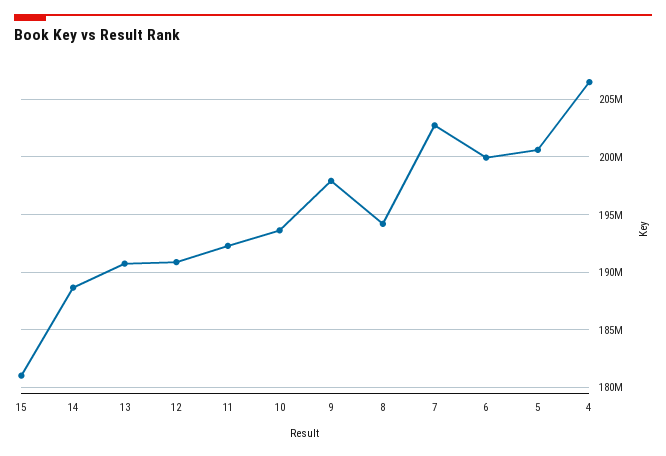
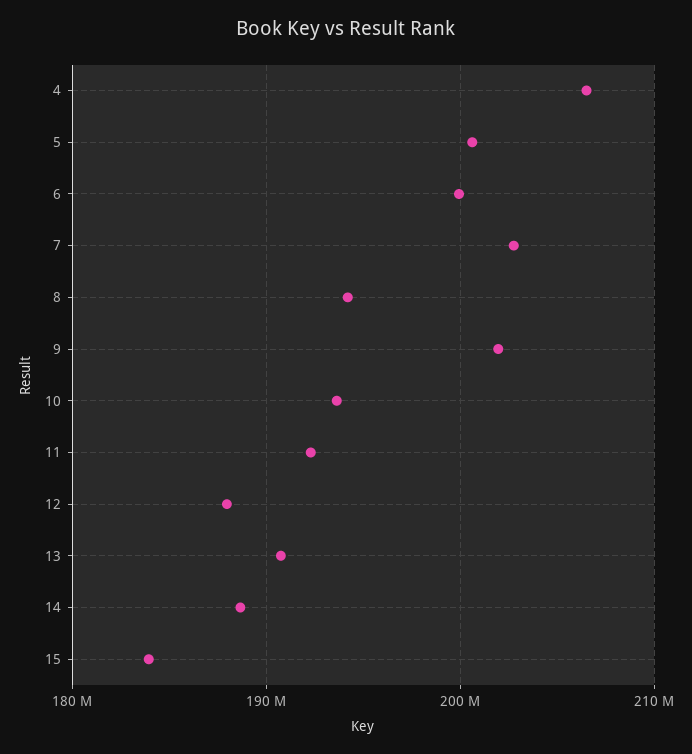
  {
-   "15": 181000000,
+   "15": 184000000,
    "14": 189000000,
    "13": 191000000,
-   "12": 191000000,
+   "12": 188000000,
    "11": 192000000,
    "10": 194000000,
-   "9": 198000000,
+   "9": 202000000,
    "8": 194000000,
    "7": 203000000,
    "6": 200000000,
    "5": 201000000,
    "4": 206000000
  }

